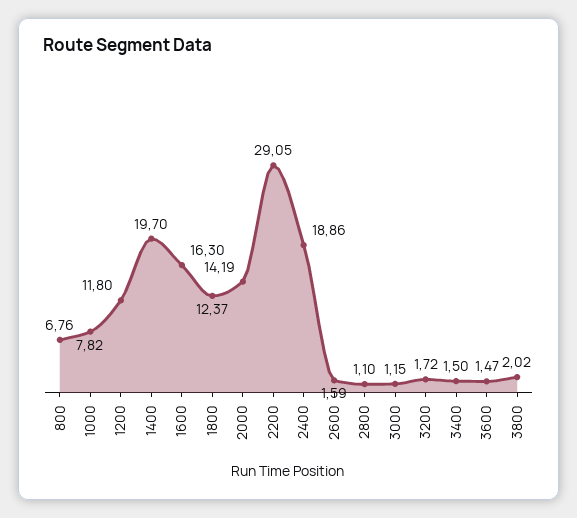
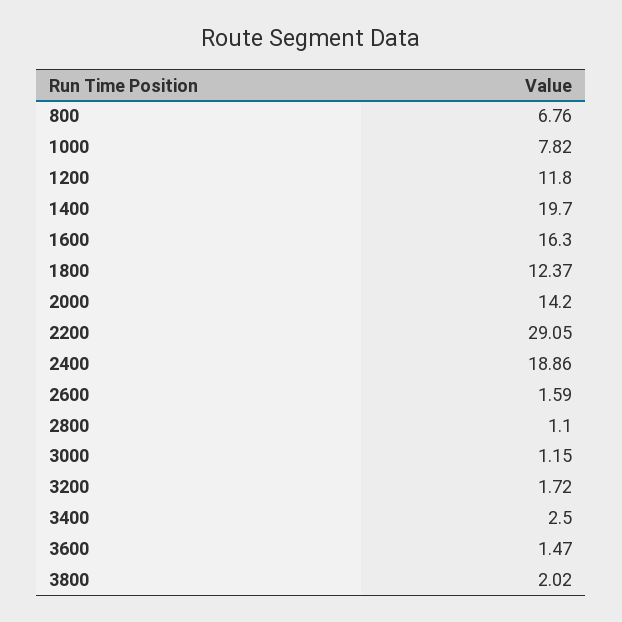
  {
    "800": 6.76,
    "1000": 7.82,
    "1200": 11.8,
    "1400": 19.7,
    "1600": 16.3,
    "1800": 12.37,
-   "2000": 14.19,
+   "2000": 14.2,
    "2200": 29.05,
    "2400": 18.86,
    "2600": 1.59,
    "2800": 1.1,
    "3000": 1.15,
    "3200": 1.72,
-   "3400": 1.5,
+   "3400": 2.5,
    "3600": 1.47,
    "3800": 2.02
  }

